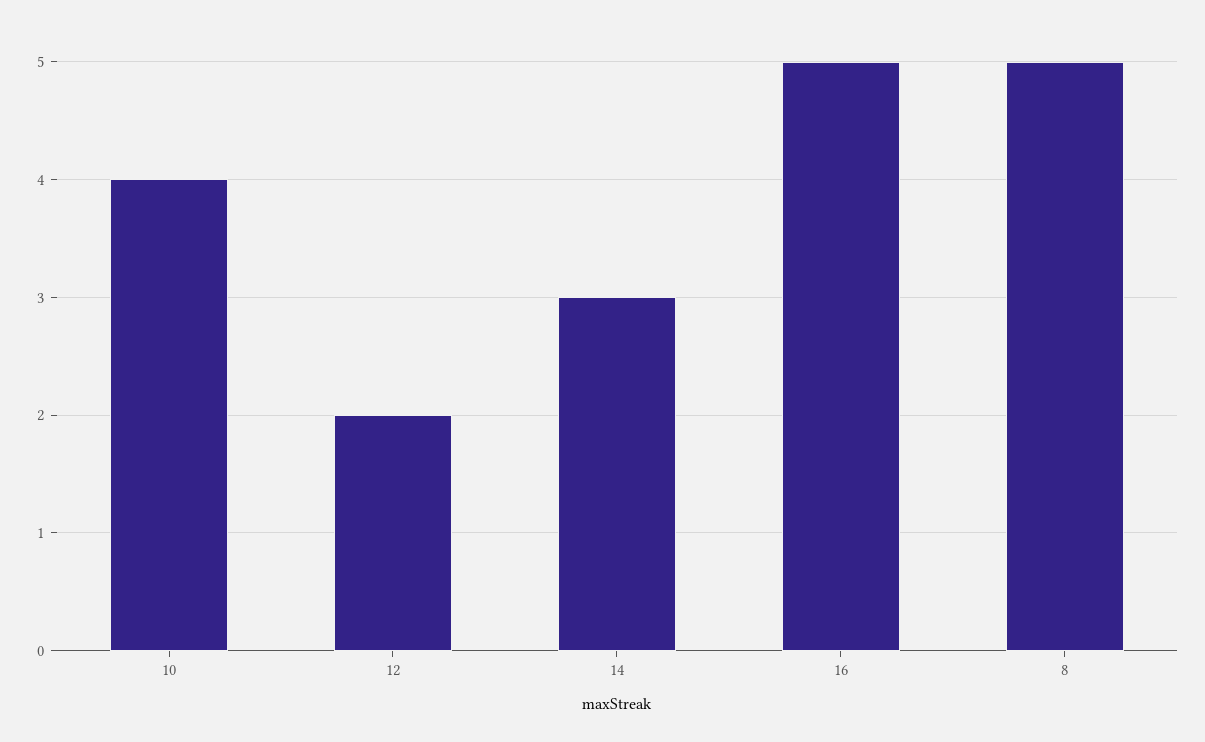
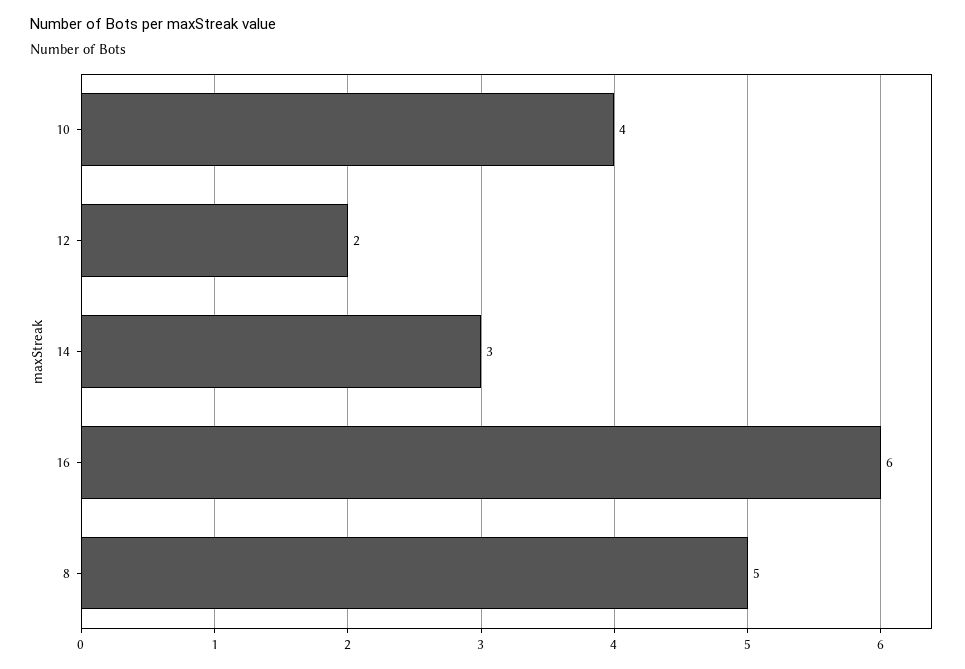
  {
    "10": 4,
    "12": 2,
    "14": 3,
-   "16": 5,
+   "16": 6,
    "8": 5
  }

